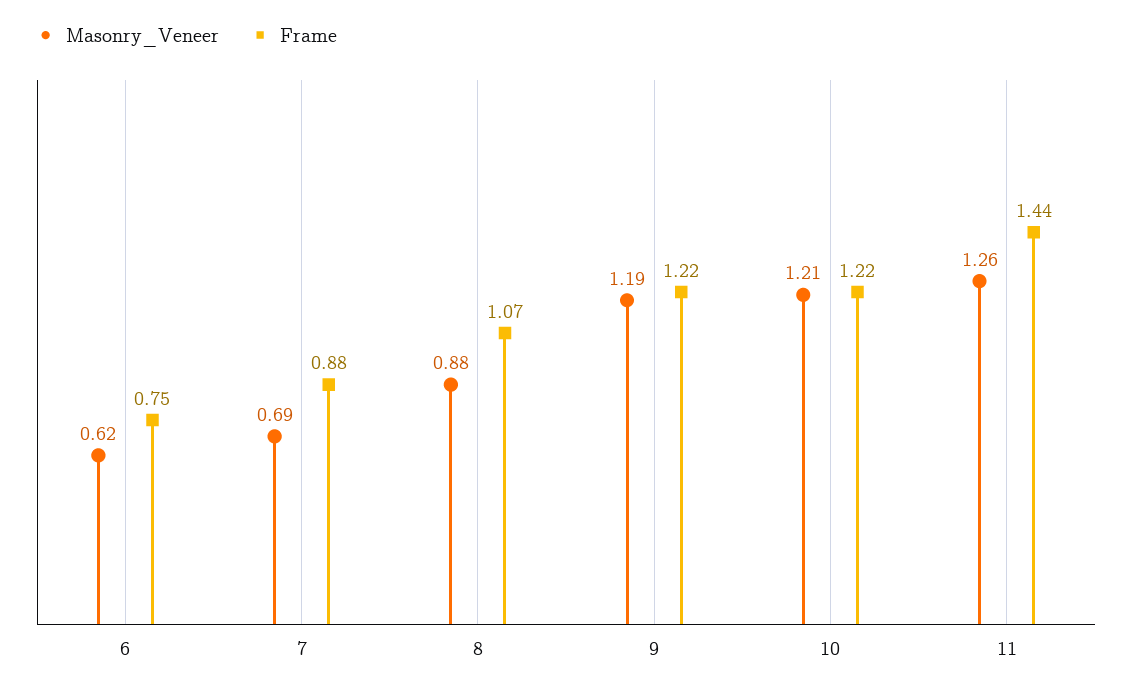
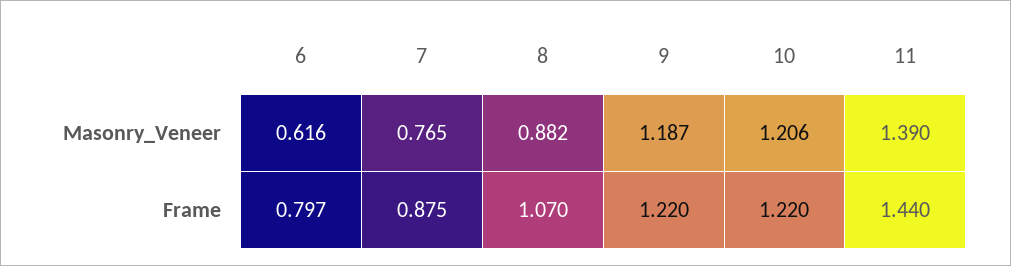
  {
    "Masonry_Veneer": {
      "6": 0.616,
-     "7": 0.69,
+     "7": 0.765,
      "8": 0.882,
      "9": 1.187,
      "10": 1.206,
-     "11": 1.26
+     "11": 1.39
    },
    "Frame": {
-     "6": 0.75,
+     "6": 0.797,
      "7": 0.875,
      "8": 1.07,
      "9": 1.22,
      "10": 1.22,
      "11": 1.44
    }
  }

